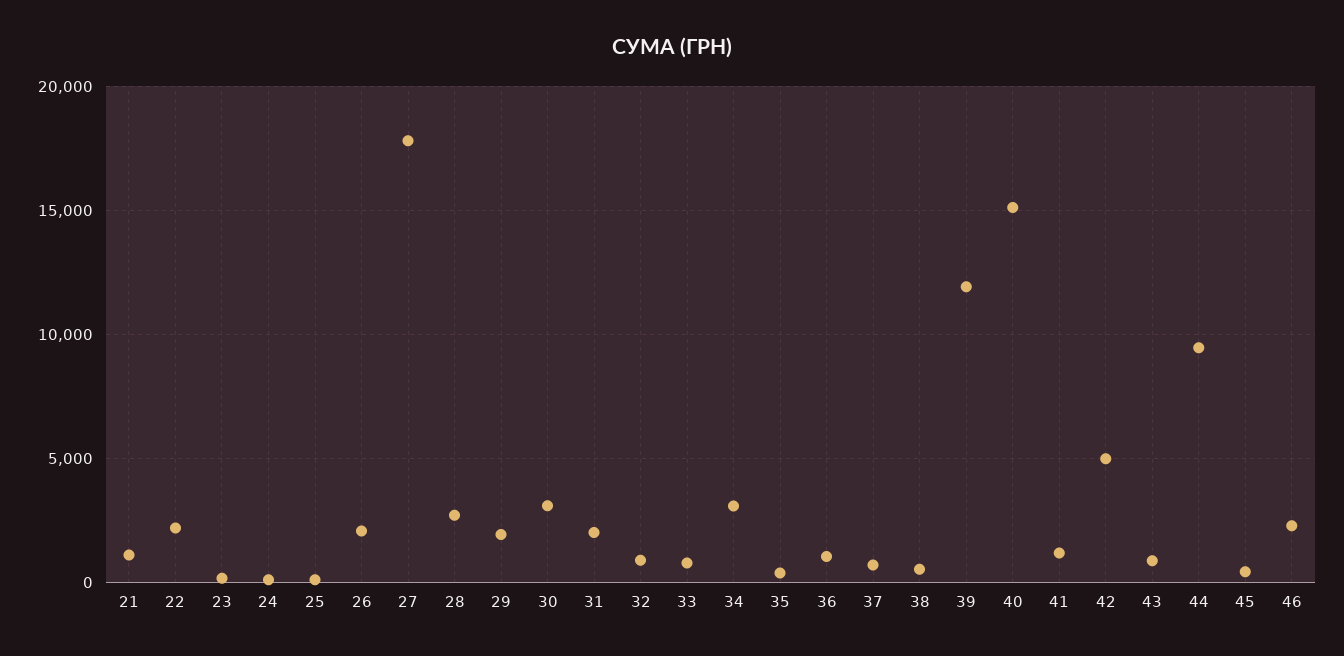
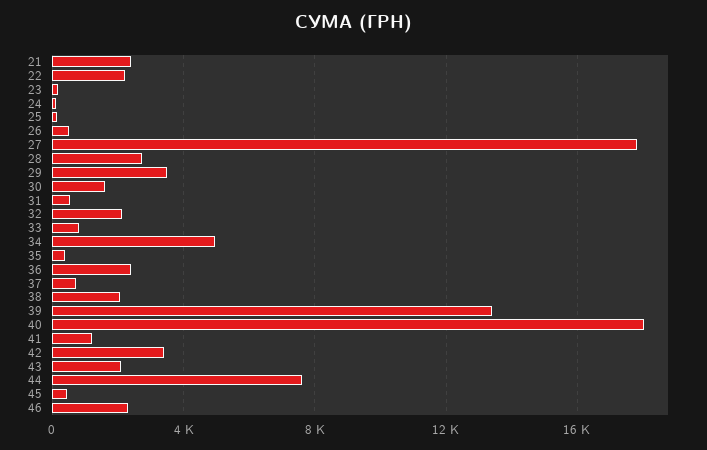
  {
-   "21": 1000,
+   "21": 2500,
    "22": 2000,
    "23": 0,
    "24": 0,
    "25": 0,
-   "26": 2000,
+   "26": 500,
    "27": 18000,
    "28": 2500,
-   "29": 2000,
+   "29": 3500,
-   "30": 3000,
+   "30": 1500,
-   "31": 2000,
+   "31": 500,
-   "32": 1000,
+   "32": 2000,
    "33": 1000,
-   "34": 3000,
+   "34": 5000,
    "35": 500,
-   "36": 1000,
+   "36": 2500,
    "37": 500,
-   "38": 500,
+   "38": 2000,
-   "39": 12000,
+   "39": 13500,
-   "40": 15000,
+   "40": 18000,
    "41": 1000,
-   "42": 5000,
+   "42": 3500,
-   "43": 1000,
+   "43": 2000,
-   "44": 9500,
+   "44": 7500,
    "45": 500,
    "46": 2500
  }

